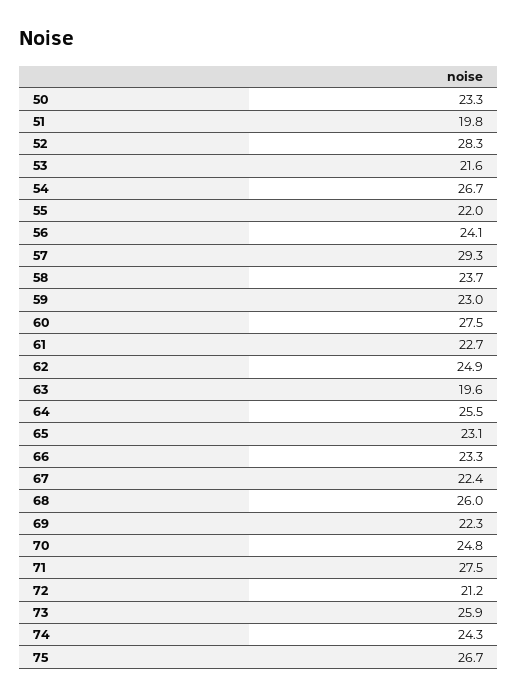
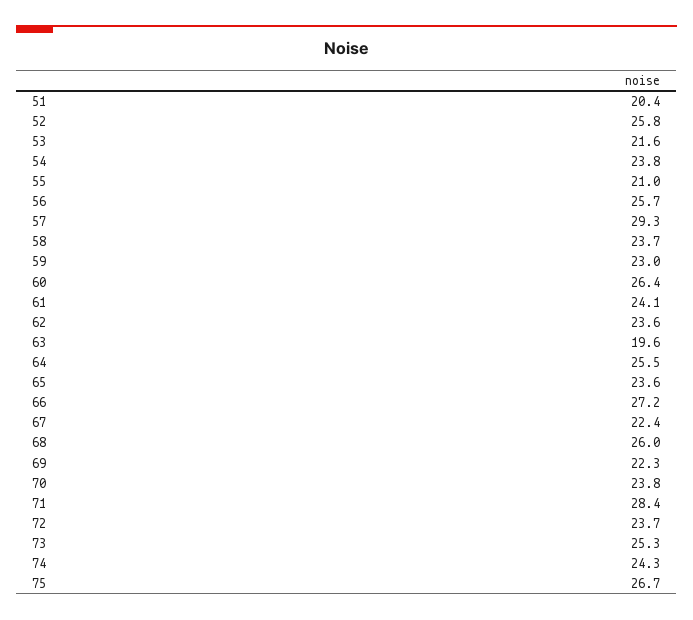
  {
-   "50": 23.3,
-   "51": 19.8,
+   "51": 20.4,
-   "52": 28.3,
+   "52": 25.8,
    "53": 21.6,
-   "54": 26.7,
+   "54": 23.8,
-   "55": 22,
+   "55": 21,
-   "56": 24.1,
+   "56": 25.7,
    "57": 29.3,
    "58": 23.7,
    "59": 23,
-   "60": 27.5,
+   "60": 26.4,
-   "61": 22.7,
+   "61": 24.1,
-   "62": 24.9,
+   "62": 23.6,
    "63": 19.6,
    "64": 25.5,
-   "65": 23.1,
+   "65": 23.6,
-   "66": 23.3,
+   "66": 27.2,
    "67": 22.4,
    "68": 26,
    "69": 22.3,
-   "70": 24.8,
+   "70": 23.8,
-   "71": 27.5,
+   "71": 28.4,
-   "72": 21.2,
+   "72": 23.7,
-   "73": 25.9,
+   "73": 25.3,
    "74": 24.3,
    "75": 26.7
  }

